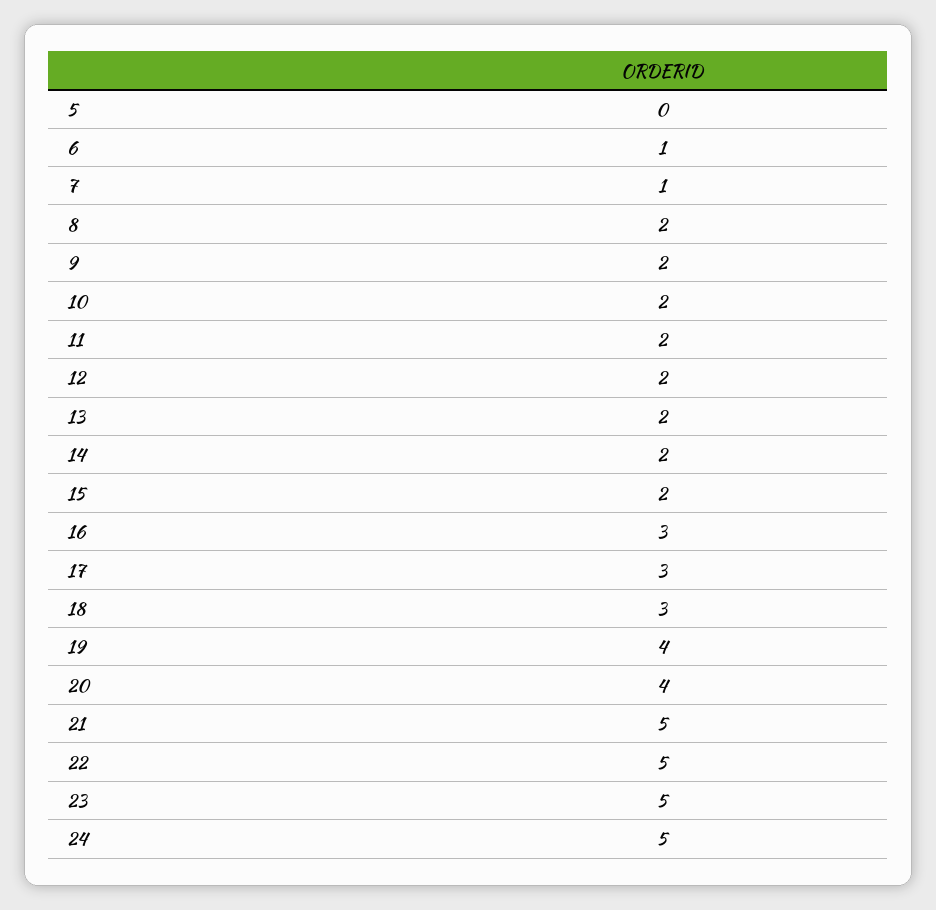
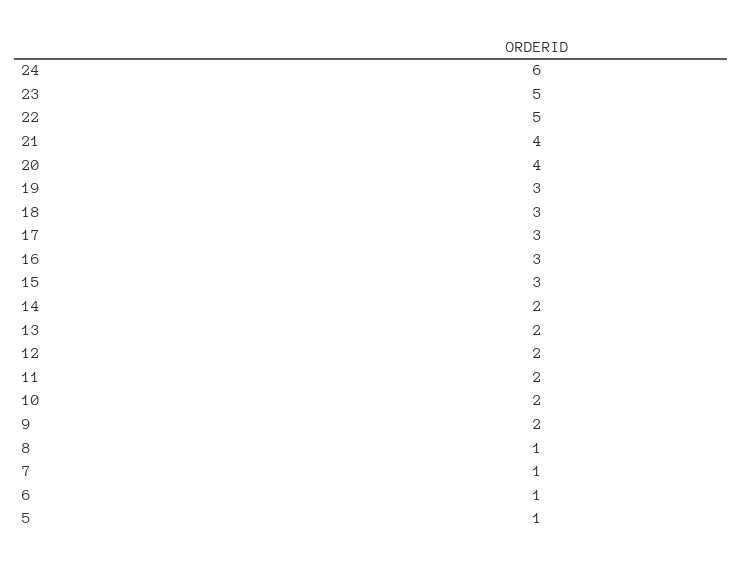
  {
-   "5": 0,
+   "5": 1,
    "6": 1,
    "7": 1,
-   "8": 2,
+   "8": 1,
    "9": 2,
    "10": 2,
    "11": 2,
    "12": 2,
    "13": 2,
    "14": 2,
-   "15": 2,
+   "15": 3,
    "16": 3,
    "17": 3,
    "18": 3,
-   "19": 4,
+   "19": 3,
    "20": 4,
-   "21": 5,
+   "21": 4,
    "22": 5,
    "23": 5,
-   "24": 5
+   "24": 6
  }

